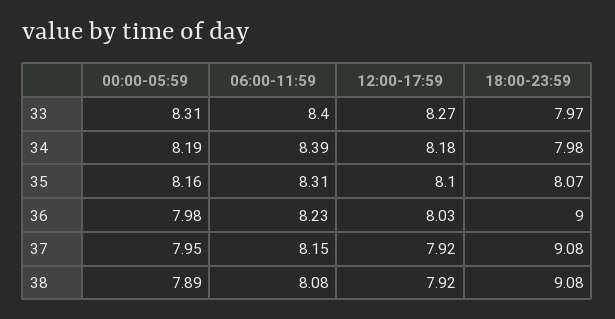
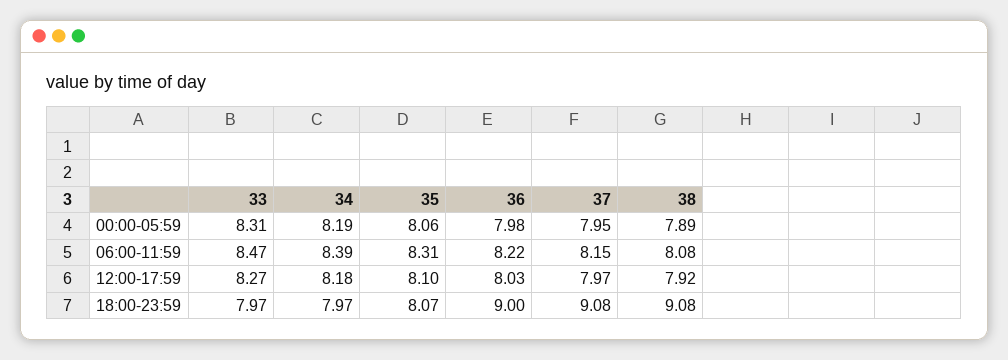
  {
    "00:00-05:59": {
      "33": 8.31,
      "34": 8.19,
-     "35": 8.16,
+     "35": 8.06,
      "36": 7.98,
      "37": 7.95,
      "38": 7.89
    },
    "06:00-11:59": {
-     "33": 8.4,
+     "33": 8.47,
      "34": 8.39,
      "35": 8.31,
-     "36": 8.23,
+     "36": 8.22,
      "37": 8.15,
      "38": 8.08
    },
    "12:00-17:59": {
      "33": 8.27,
      "34": 8.18,
      "35": 8.1,
      "36": 8.03,
-     "37": 7.92,
+     "37": 7.97,
      "38": 7.92
    },
    "18:00-23:59": {
      "33": 7.97,
-     "34": 7.98,
+     "34": 7.97,
      "35": 8.07,
      "36": 9,
      "37": 9.08,
      "38": 9.08
    }
  }

